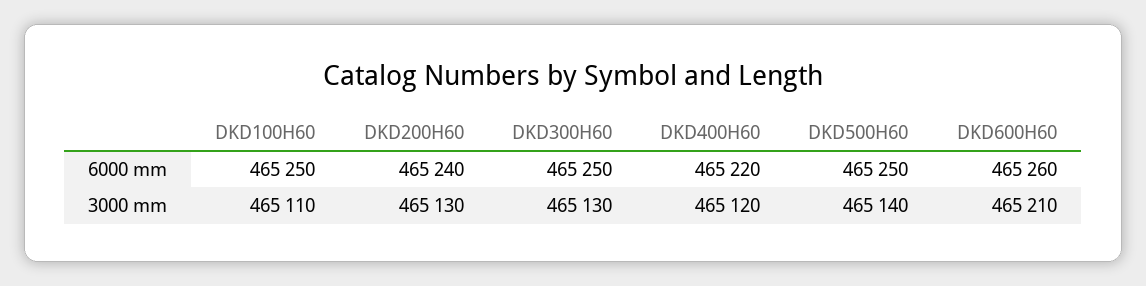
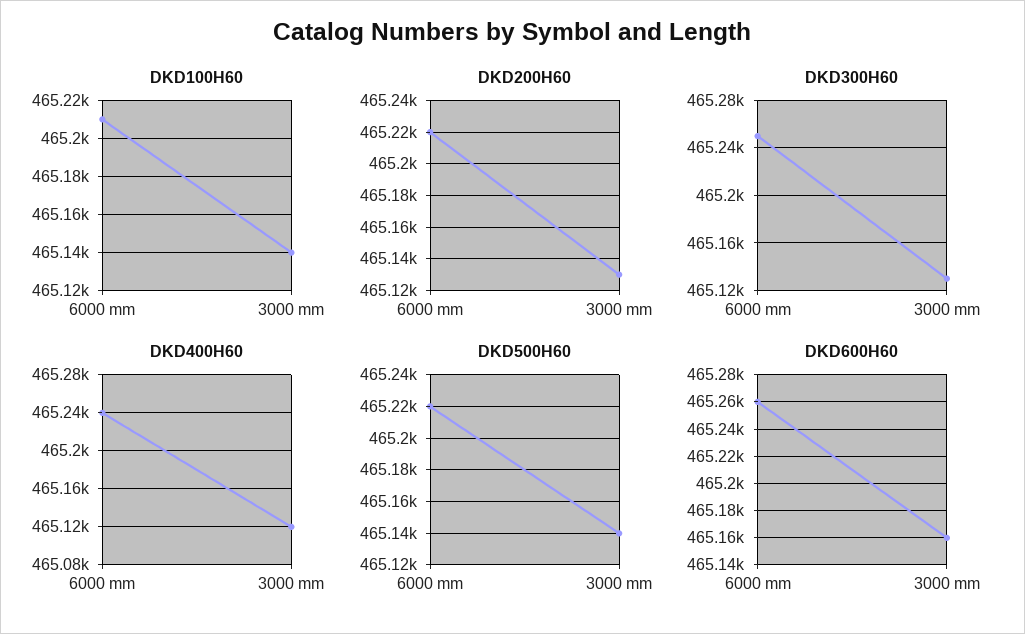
  {
    "DKD100H60": {
-     "6000 mm": 465250,
+     "6000 mm": 465210,
-     "3000 mm": 465110
+     "3000 mm": 465140
    },
    "DKD200H60": {
-     "6000 mm": 465240,
+     "6000 mm": 465220,
      "3000 mm": 465130
    },
    "DKD300H60": {
      "6000 mm": 465250,
      "3000 mm": 465130
    },
    "DKD400H60": {
-     "6000 mm": 465220,
+     "6000 mm": 465240,
      "3000 mm": 465120
    },
    "DKD500H60": {
-     "6000 mm": 465250,
+     "6000 mm": 465220,
      "3000 mm": 465140
    },
    "DKD600H60": {
      "6000 mm": 465260,
-     "3000 mm": 465210
+     "3000 mm": 465160
    }
  }

